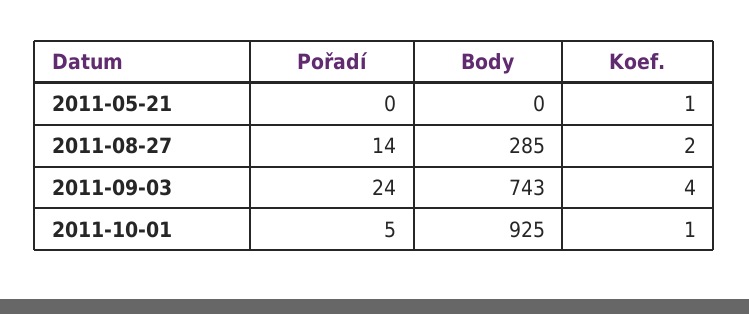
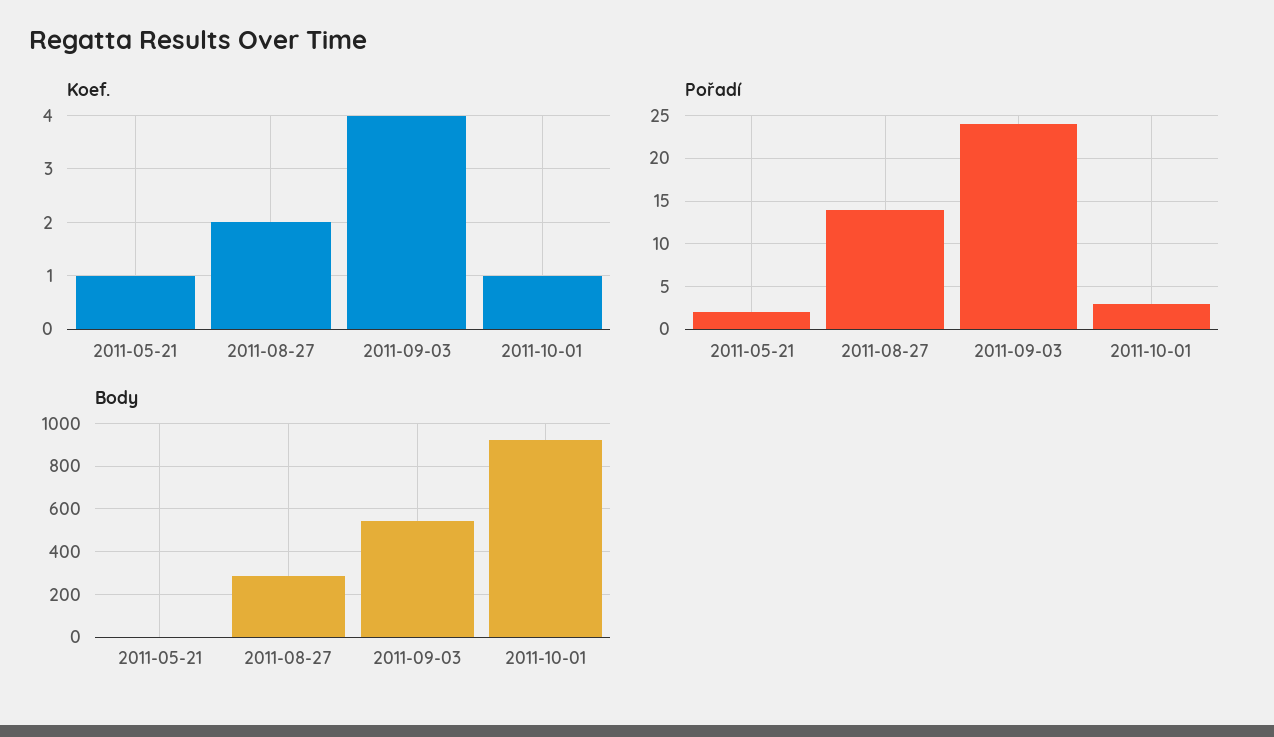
  {
    "Pořadí": {
-     "2011-05-21": 0,
+     "2011-05-21": 2,
      "2011-08-27": 14,
      "2011-09-03": 24,
-     "2011-10-01": 5
+     "2011-10-01": 3
    },
    "Body": {
      "2011-05-21": 0,
      "2011-08-27": 285,
-     "2011-09-03": 743,
+     "2011-09-03": 550,
      "2011-10-01": 925
    },
    "Koef.": {
      "2011-05-21": 1,
      "2011-08-27": 2,
      "2011-09-03": 4,
      "2011-10-01": 1
    }
  }

